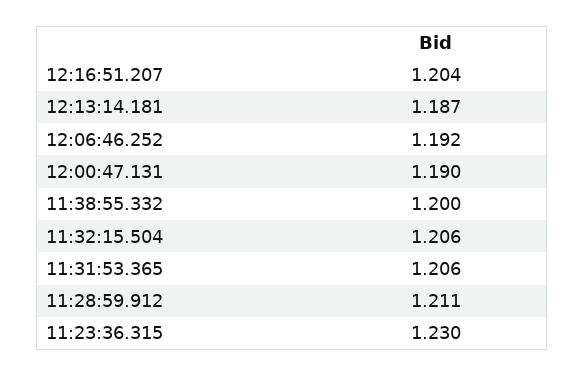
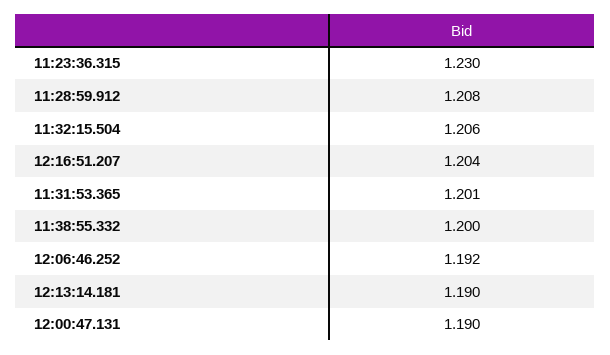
  {
    "12:16:51.207": 1.204,
-   "12:13:14.181": 1.187,
+   "12:13:14.181": 1.19,
    "12:06:46.252": 1.192,
    "12:00:47.131": 1.19,
    "11:38:55.332": 1.2,
    "11:32:15.504": 1.206,
-   "11:31:53.365": 1.206,
+   "11:31:53.365": 1.201,
-   "11:28:59.912": 1.211,
+   "11:28:59.912": 1.208,
    "11:23:36.315": 1.23
  }

